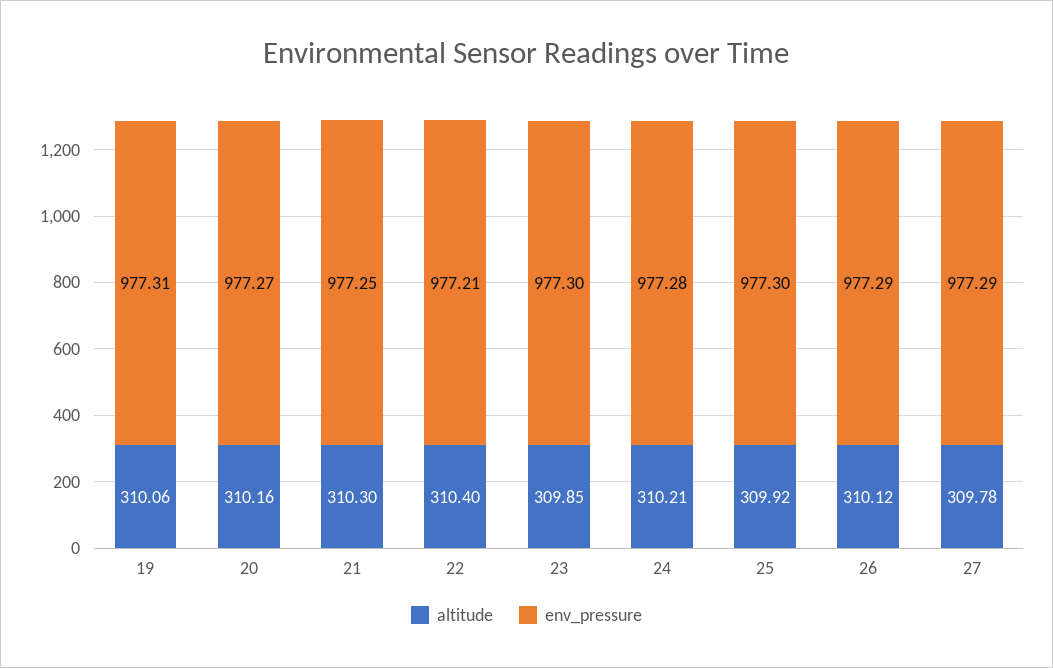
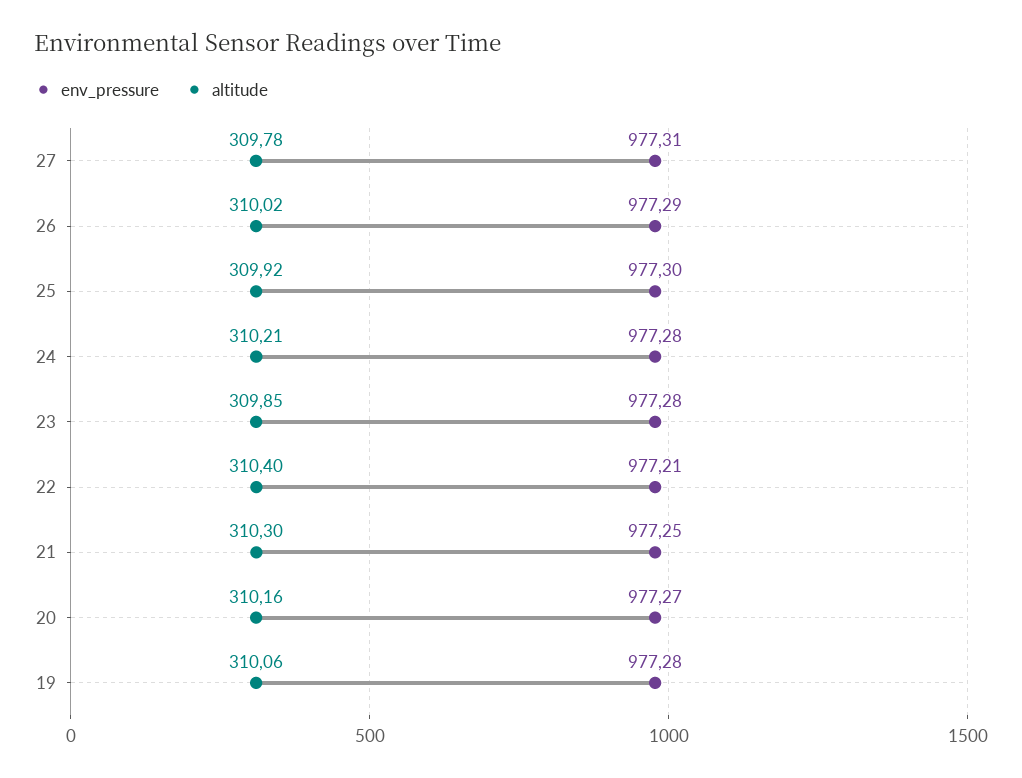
  {
    "altitude": {
      "19": 310.06,
      "20": 310.16,
      "21": 310.3,
      "22": 310.4,
      "23": 309.85,
      "24": 310.21,
      "25": 309.92,
-     "26": 310.12,
+     "26": 310.02,
      "27": 309.78
    },
    "env_pressure": {
-     "19": 977.31,
+     "19": 977.28,
      "20": 977.27,
      "21": 977.25,
      "22": 977.21,
-     "23": 977.3,
+     "23": 977.28,
      "24": 977.28,
      "25": 977.3,
      "26": 977.29,
-     "27": 977.29
+     "27": 977.31
    }
  }

